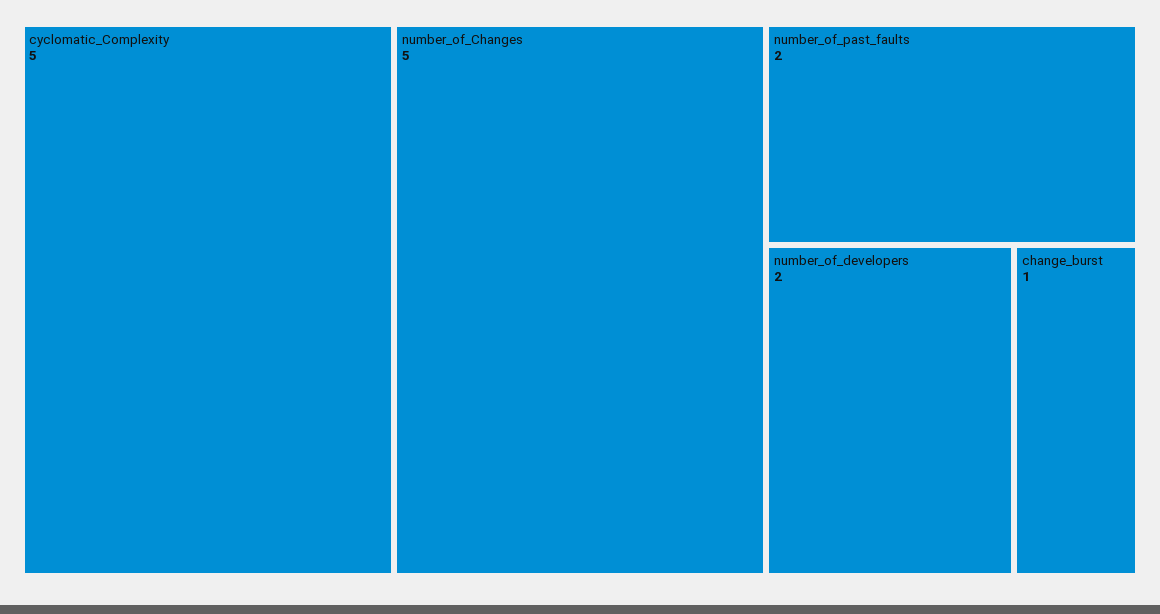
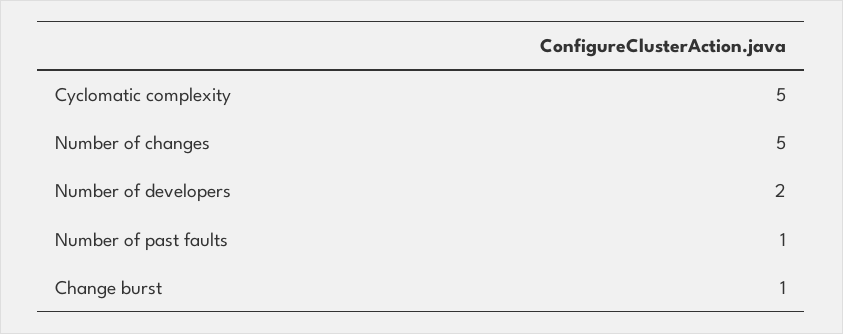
  {
    "cyclomatic_Complexity": 5,
    "number_of_Changes": 5,
-   "number_of_past_faults": 2,
+   "number_of_past_faults": 1,
    "number_of_developers": 2,
    "change_burst": 1
  }

